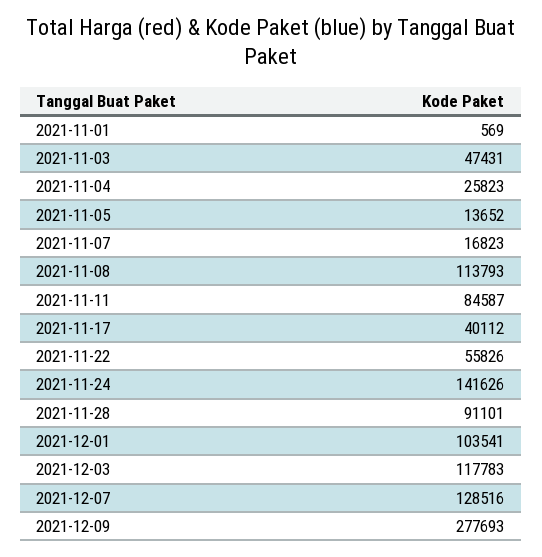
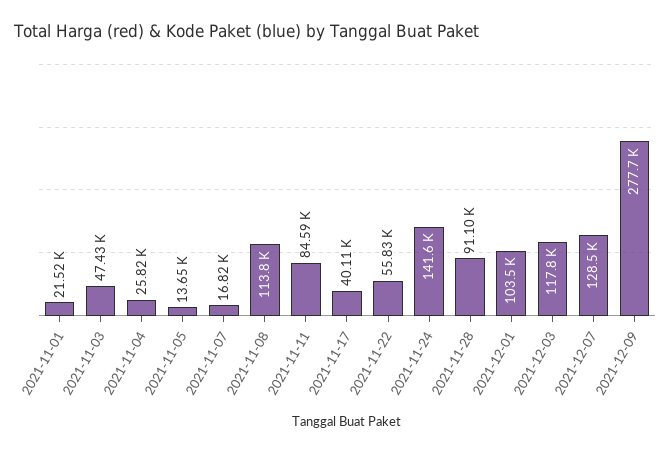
  {
-   "2021-11-01": 569,
+   "2021-11-01": 21520,
    "2021-11-03": 47431,
    "2021-11-04": 25823,
    "2021-11-05": 13652,
    "2021-11-07": 16823,
    "2021-11-08": 113793,
    "2021-11-11": 84587,
    "2021-11-17": 40112,
    "2021-11-22": 55826,
    "2021-11-24": 141626,
    "2021-11-28": 91101,
    "2021-12-01": 103541,
    "2021-12-03": 117783,
    "2021-12-07": 128516,
    "2021-12-09": 277693
  }

